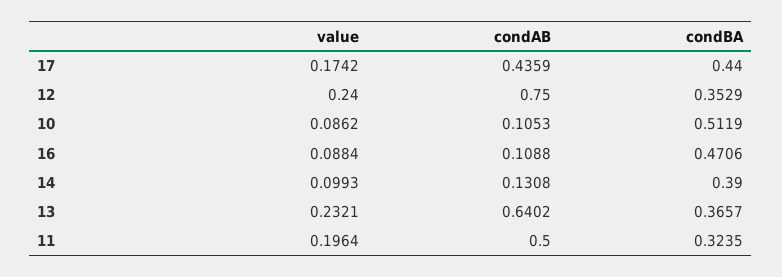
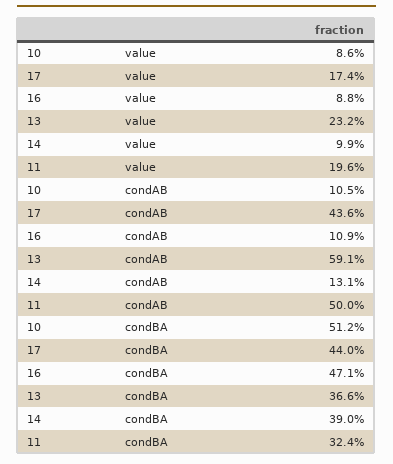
  {
    "value": {
      "17": 0.1742,
-     "12": 0.24,
      "10": 0.0862,
      "16": 0.0884,
      "14": 0.0993,
      "13": 0.2321,
      "11": 0.1964
    },
    "condAB": {
      "17": 0.4359,
-     "12": 0.75,
      "10": 0.1053,
      "16": 0.1088,
      "14": 0.1308,
-     "13": 0.6402,
+     "13": 0.591,
      "11": 0.5
    },
    "condBA": {
      "17": 0.44,
-     "12": 0.3529,
      "10": 0.5119,
      "16": 0.4706,
      "14": 0.39,
      "13": 0.3657,
      "11": 0.3235
    }
  }

